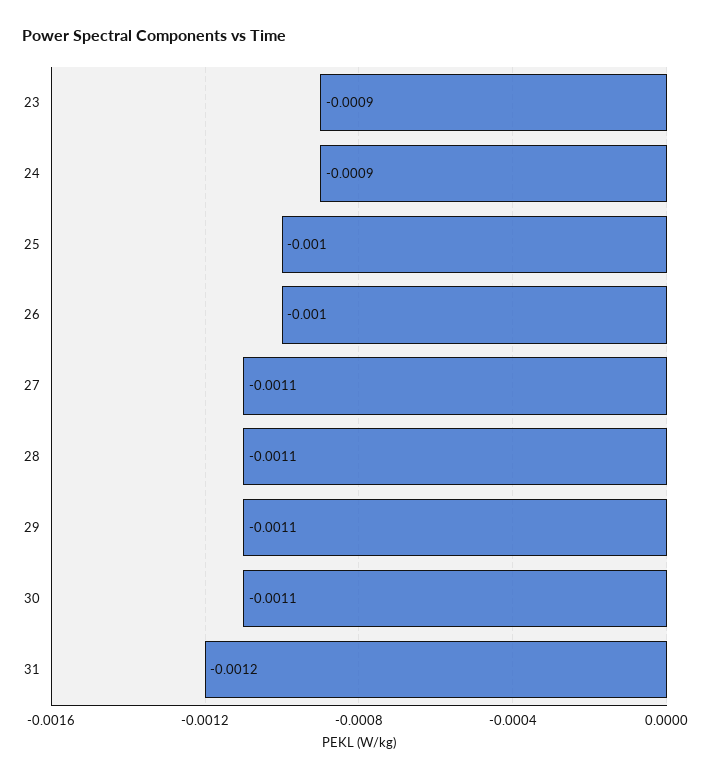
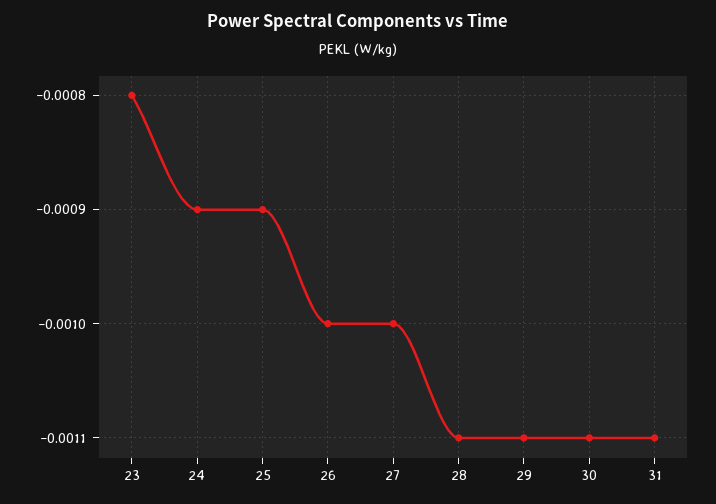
  {
-   "23": -0.0009,
+   "23": -0.0008,
    "24": -0.0009,
-   "25": -0.001,
+   "25": -0.0009,
    "26": -0.001,
-   "27": -0.0011,
+   "27": -0.001,
    "28": -0.0011,
    "29": -0.0011,
    "30": -0.0011,
-   "31": -0.0012
+   "31": -0.0011
  }

